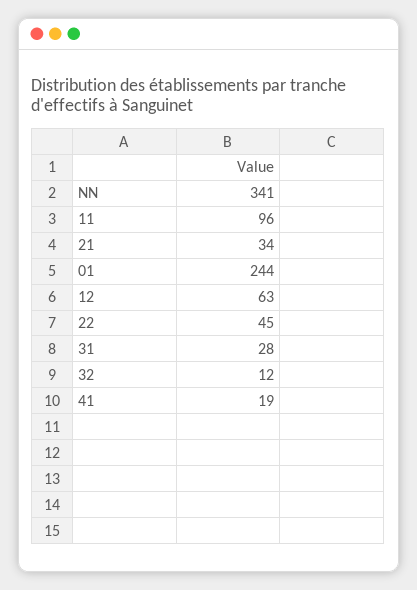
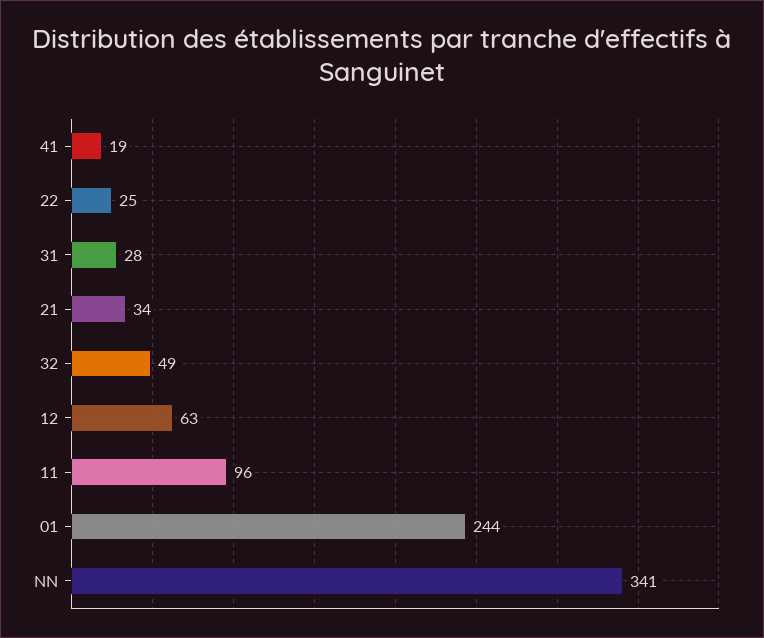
  {
    "NN": 341,
    "11": 96,
    "21": 34,
    "01": 244,
    "12": 63,
-   "22": 45,
+   "22": 25,
    "31": 28,
-   "32": 12,
+   "32": 49,
    "41": 19
  }

